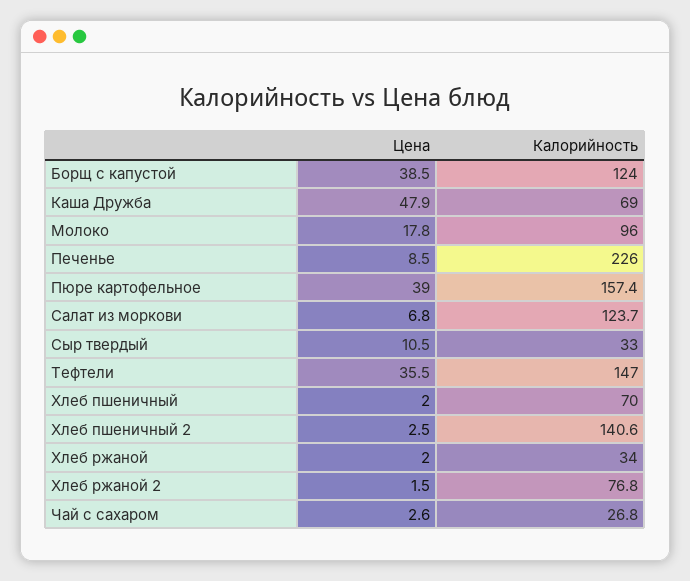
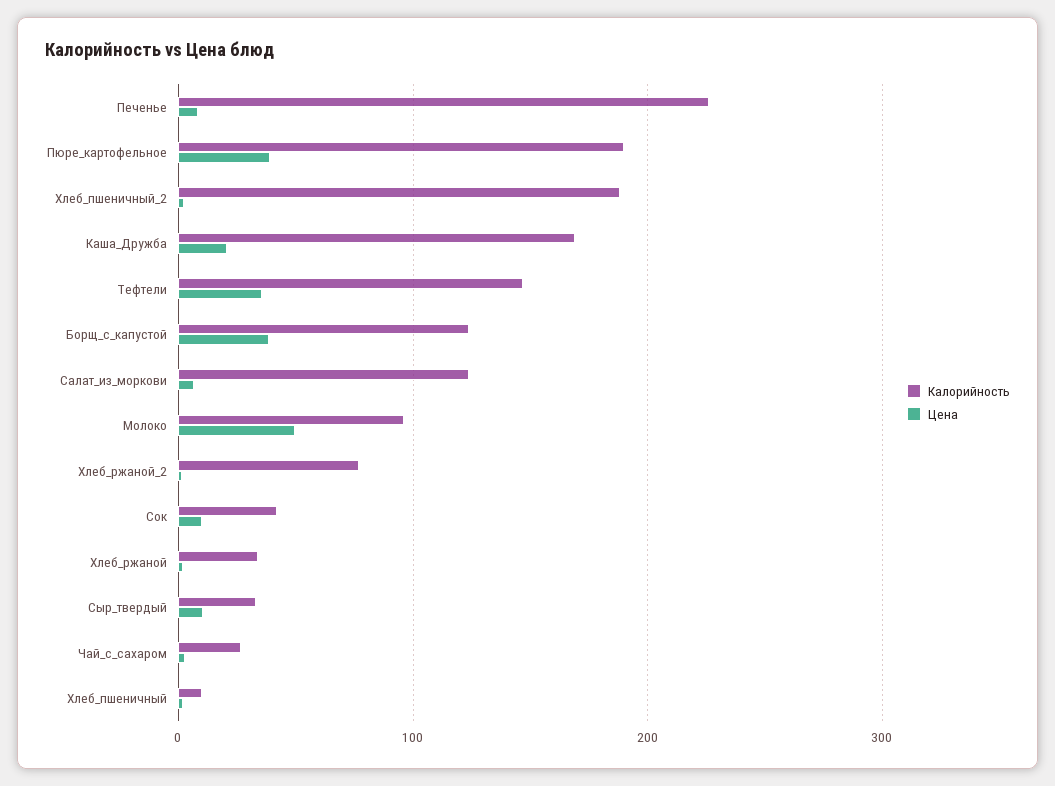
  {
    "Цена": {
      "Борщ с капустой": 38.5,
-     "Каша Дружба": 47.9,
+     "Каша Дружба": 20,
-     "Молоко": 17.8,
+     "Молоко": 50,
      "Печенье": 8.5,
      "Пюре картофельное": 39,
      "Салат из моркови": 6.8,
      "Сыр твердый": 10.5,
      "Тефтели": 35.5,
      "Хлеб пшеничный": 2,
      "Хлеб пшеничный 2": 2.5,
      "Хлеб ржаной": 2,
      "Хлеб ржаной 2": 1.5,
-     "Чай с сахаром": 2.6
+     "Чай с сахаром": 2.6,
+     "Сок": 10
    },
    "Калорийность": {
      "Борщ с капустой": 124,
-     "Каша Дружба": 69,
+     "Каша Дружба": 170,
      "Молоко": 96,
      "Печенье": 226,
-     "Пюре картофельное": 157.4,
+     "Пюре картофельное": 190,
      "Салат из моркови": 123.7,
      "Сыр твердый": 33,
      "Тефтели": 147,
-     "Хлеб пшеничный": 70,
+     "Хлеб пшеничный": 10,
-     "Хлеб пшеничный 2": 140.6,
+     "Хлеб пшеничный 2": 190,
      "Хлеб ржаной": 34,
      "Хлеб ржаной 2": 76.8,
-     "Чай с сахаром": 26.8
+     "Чай с сахаром": 26.8,
+     "Сок": 40
    }
  }

